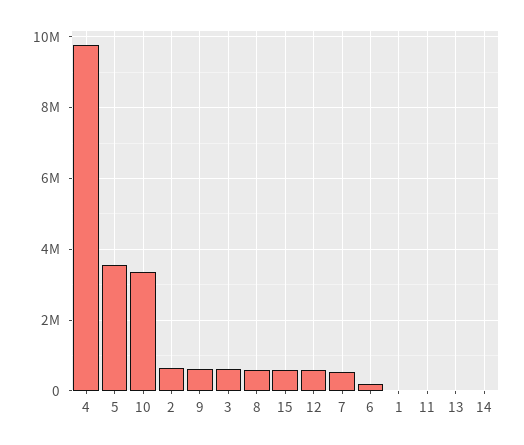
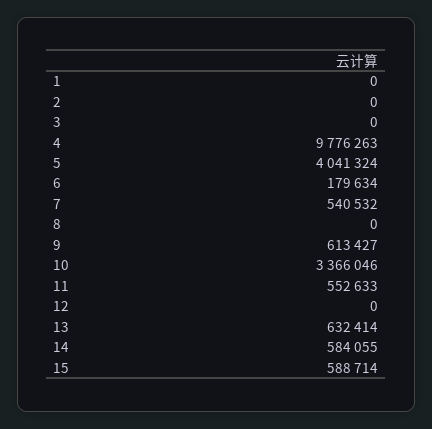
  {
    "4": 9776263,
-   "5": 3600000,
+   "5": 4041324,
    "10": 3366046,
-   "2": 600000,
+   "2": 0,
    "9": 613427,
-   "3": 600000,
+   "3": 0,
-   "8": 600000,
+   "8": 0,
    "15": 588714,
-   "12": 600000,
+   "12": 0,
    "7": 540532,
    "6": 179634,
    "1": 0,
-   "11": 0,
+   "11": 552633,
-   "13": 0,
+   "13": 632414,
-   "14": 0
+   "14": 584055
  }

